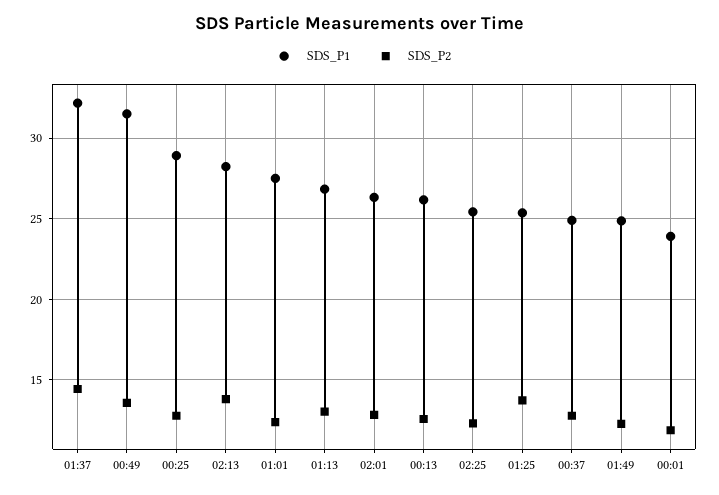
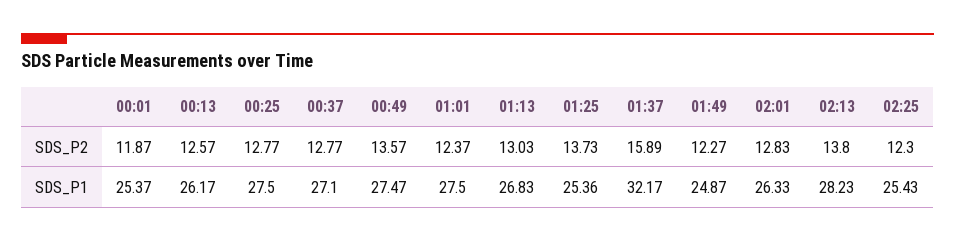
  {
    "SDS_P1": {
      "01:37": 32.17,
-     "00:49": 31.5,
+     "00:49": 27.47,
-     "00:25": 29,
+     "00:25": 27.5,
      "02:13": 28.23,
      "01:01": 27.5,
      "01:13": 26.83,
      "02:01": 26.33,
      "00:13": 26.17,
      "02:25": 25.43,
      "01:25": 25.36,
-     "00:37": 25,
+     "00:37": 27.1,
      "01:49": 24.87,
-     "00:01": 24
+     "00:01": 25.37
    },
    "SDS_P2": {
-     "01:37": 14.5,
+     "01:37": 15.89,
      "00:49": 13.57,
      "00:25": 12.77,
      "02:13": 13.8,
      "01:01": 12.37,
      "01:13": 13.03,
      "02:01": 12.83,
      "00:13": 12.57,
      "02:25": 12.3,
      "01:25": 13.73,
      "00:37": 12.77,
      "01:49": 12.27,
      "00:01": 11.87
    }
  }

